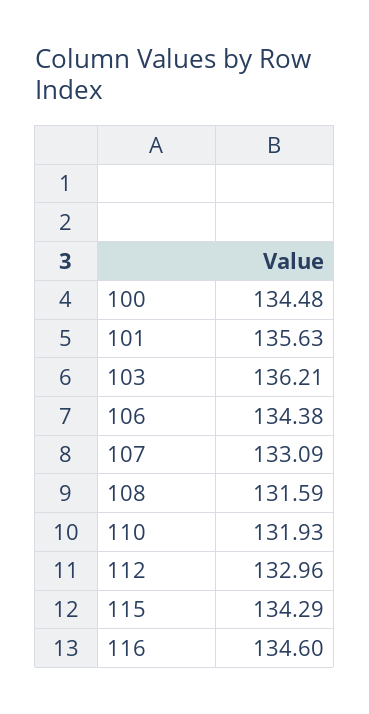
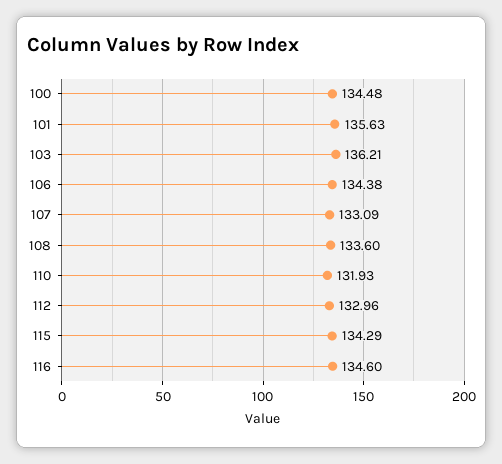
  {
    "100": 134.48,
    "101": 135.63,
    "103": 136.21,
    "106": 134.38,
    "107": 133.09,
-   "108": 131.59,
+   "108": 133.6,
    "110": 131.93,
    "112": 132.96,
    "115": 134.29,
    "116": 134.6
  }

